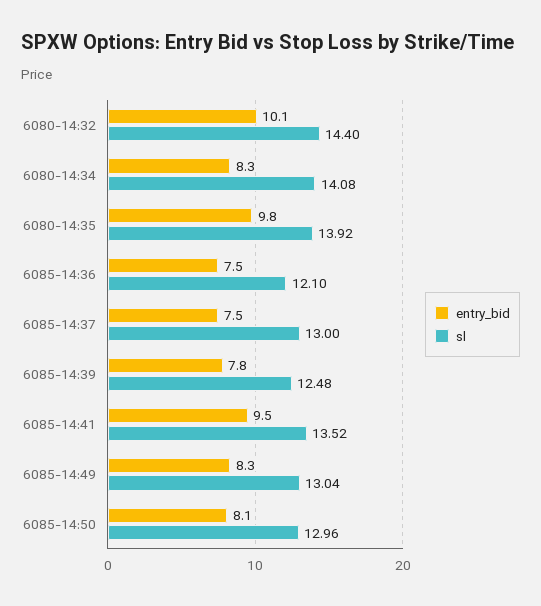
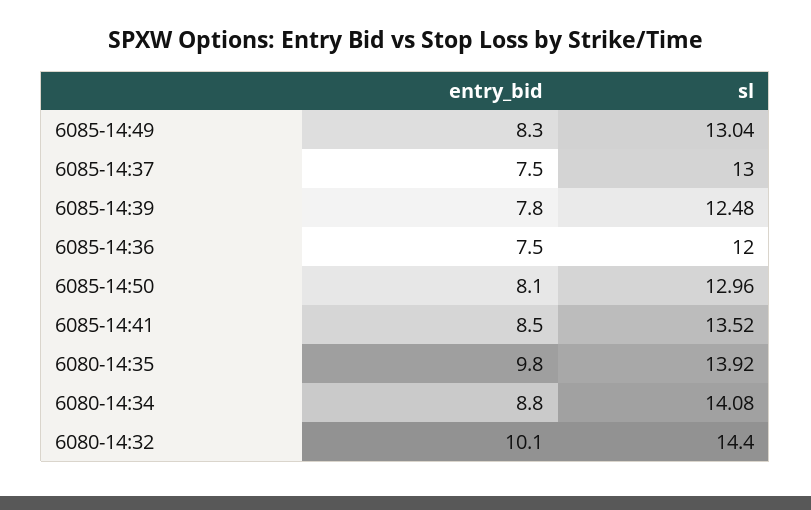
  {
    "entry_bid": {
      "6080-14:32": 10.1,
-     "6080-14:34": 8.3,
+     "6080-14:34": 8.8,
      "6080-14:35": 9.8,
      "6085-14:36": 7.5,
      "6085-14:37": 7.5,
      "6085-14:39": 7.8,
-     "6085-14:41": 9.5,
+     "6085-14:41": 8.5,
      "6085-14:49": 8.3,
      "6085-14:50": 8.1
    },
    "sl": {
      "6080-14:32": 14.4,
      "6080-14:34": 14.08,
      "6080-14:35": 13.92,
-     "6085-14:36": 12.1,
+     "6085-14:36": 12,
      "6085-14:37": 13,
      "6085-14:39": 12.48,
      "6085-14:41": 13.52,
      "6085-14:49": 13.04,
      "6085-14:50": 12.96
    }
  }

